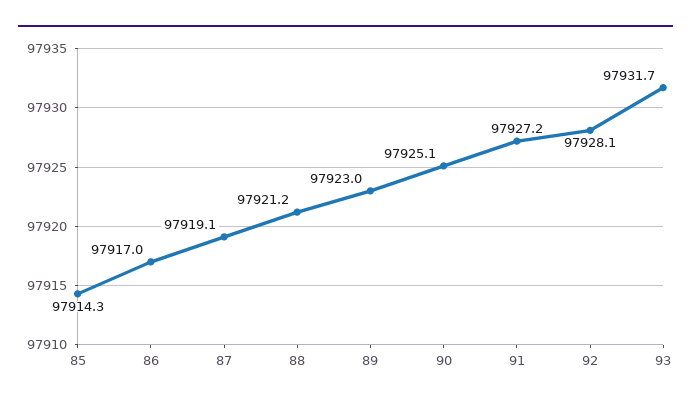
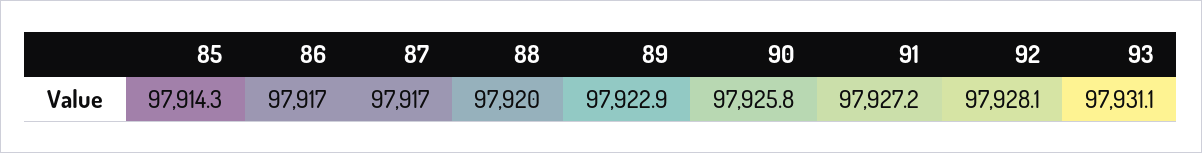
  {
    "85": 97914.3,
    "86": 97917,
-   "87": 97919.1,
+   "87": 97917,
-   "88": 97921.2,
+   "88": 97920,
-   "89": 97923,
+   "89": 97922.9,
-   "90": 97925.1,
+   "90": 97925.8,
    "91": 97927.2,
    "92": 97928.1,
-   "93": 97931.7
+   "93": 97931.1
  }

